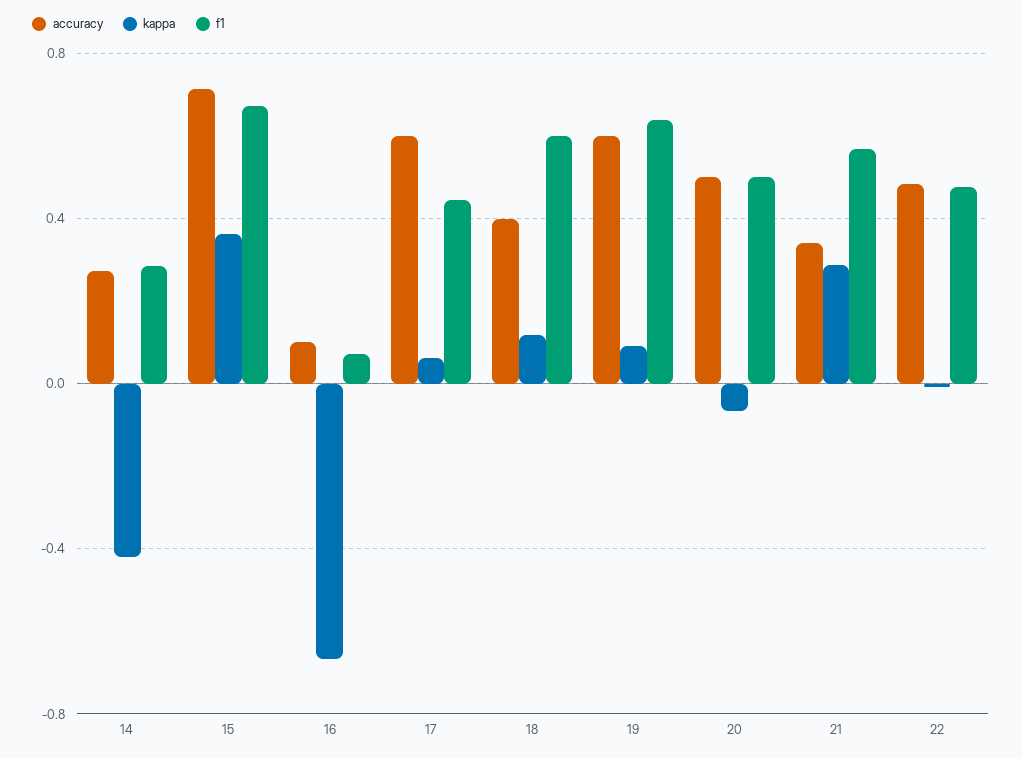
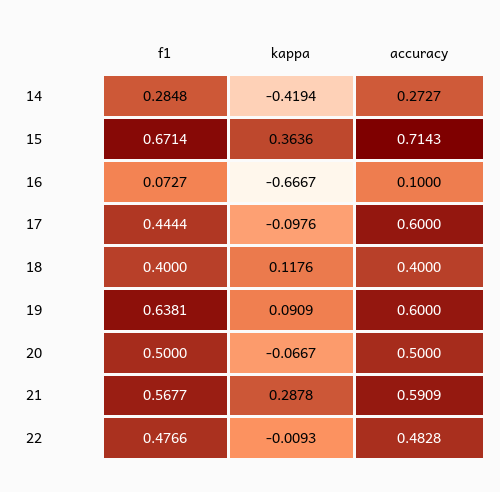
  {
    "accuracy": {
      "14": 0.2727,
      "15": 0.7143,
      "16": 0.1,
      "17": 0.6,
      "18": 0.4,
      "19": 0.6,
      "20": 0.5,
-     "21": 0.35,
+     "21": 0.5909,
      "22": 0.4828
    },
    "kappa": {
      "14": -0.4194,
      "15": 0.3636,
      "16": -0.6667,
-     "17": 0.05,
+     "17": -0.0976,
      "18": 0.1176,
      "19": 0.0909,
      "20": -0.0667,
      "21": 0.2878,
      "22": -0.0093
    },
    "f1": {
      "14": 0.2848,
      "15": 0.6714,
      "16": 0.0727,
      "17": 0.4444,
-     "18": 0.6,
+     "18": 0.4,
      "19": 0.6381,
      "20": 0.5,
      "21": 0.5677,
      "22": 0.4766
    }
  }

